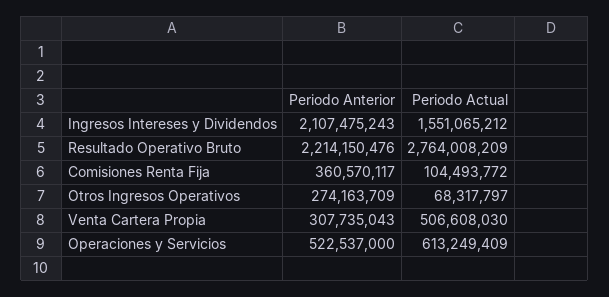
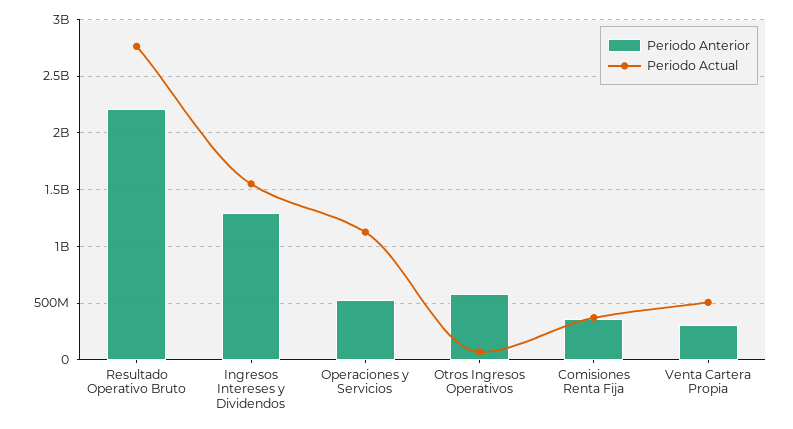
  {
    "Periodo Anterior": {
-     "Ingresos Intereses y Dividendos": 2107475243,
+     "Ingresos Intereses y Dividendos": 1300000000,
      "Resultado Operativo Bruto": 2214150476,
      "Comisiones Renta Fija": 360570117,
-     "Otros Ingresos Operativos": 274163709,
+     "Otros Ingresos Operativos": 600000000,
      "Venta Cartera Propia": 307735043,
      "Operaciones y Servicios": 522537000
    },
    "Periodo Actual": {
      "Ingresos Intereses y Dividendos": 1551065212,
      "Resultado Operativo Bruto": 2764008209,
-     "Comisiones Renta Fija": 104493772,
+     "Comisiones Renta Fija": 400000000,
      "Otros Ingresos Operativos": 68317797,
      "Venta Cartera Propia": 506608030,
-     "Operaciones y Servicios": 613249409
+     "Operaciones y Servicios": 1100000000
    }
  }

